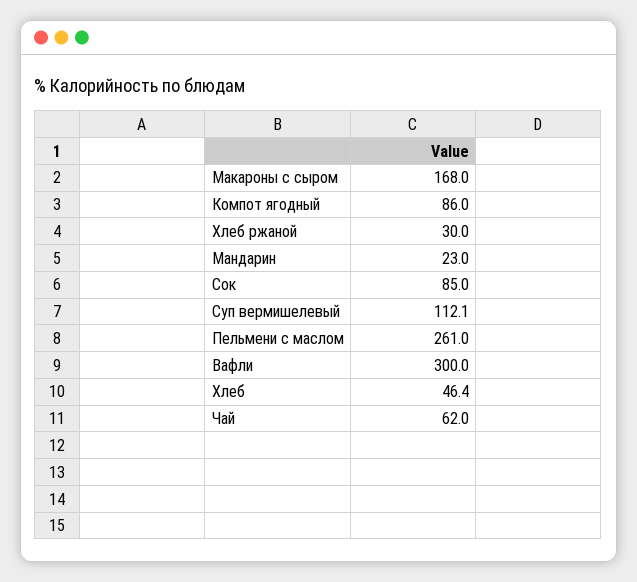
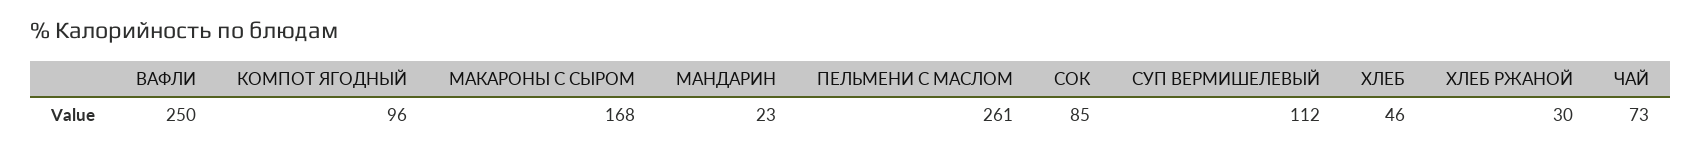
  {
    "Макароны с сыром": 168,
-   "Компот ягодный": 86,
+   "Компот ягодный": 96,
    "Хлеб ржаной": 30,
    "Мандарин": 23,
    "Сок": 85,
    "Суп вермишелевый": 112.1,
    "Пельмени с маслом": 261,
-   "Вафли": 300,
+   "Вафли": 250,
    "Хлеб": 46.4,
-   "Чай": 62
+   "Чай": 73
  }

